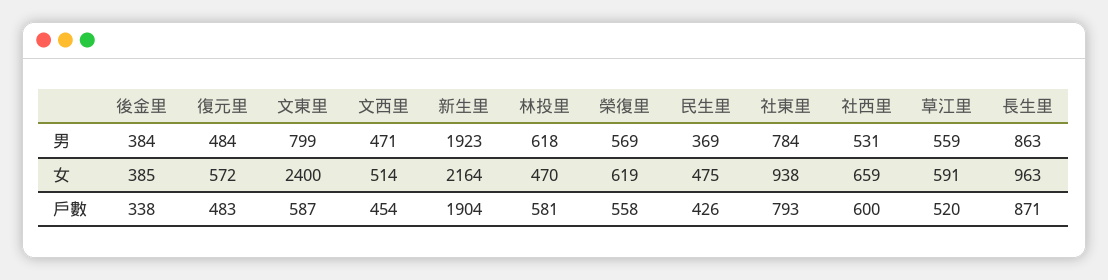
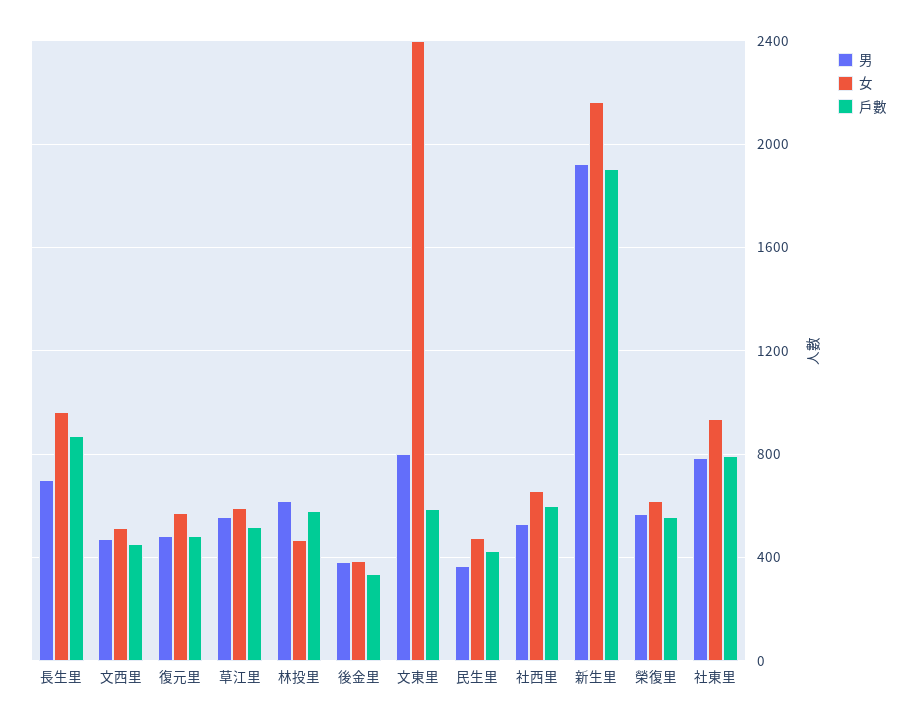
  {
    "男": {
      "後金里": 384,
      "復元里": 484,
      "文東里": 799,
      "文西里": 471,
      "新生里": 1923,
      "林投里": 618,
      "榮復里": 569,
      "民生里": 369,
      "社東里": 784,
      "社西里": 531,
      "草江里": 559,
-     "長生里": 863
+     "長生里": 700
    },
    "女": {
      "後金里": 385,
      "復元里": 572,
      "文東里": 2400,
      "文西里": 514,
      "新生里": 2164,
      "林投里": 470,
      "榮復里": 619,
      "民生里": 475,
      "社東里": 938,
      "社西里": 659,
      "草江里": 591,
      "長生里": 963
    },
    "戶數": {
      "後金里": 338,
      "復元里": 483,
      "文東里": 587,
      "文西里": 454,
      "新生里": 1904,
      "林投里": 581,
      "榮復里": 558,
      "民生里": 426,
      "社東里": 793,
      "社西里": 600,
      "草江里": 520,
      "長生里": 871
    }
  }

